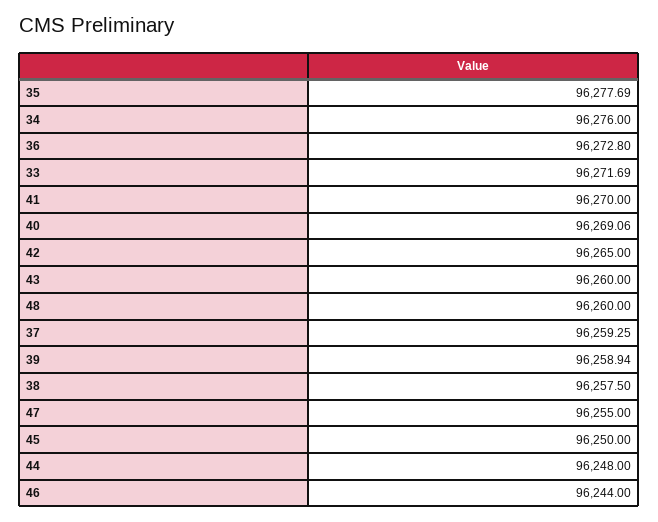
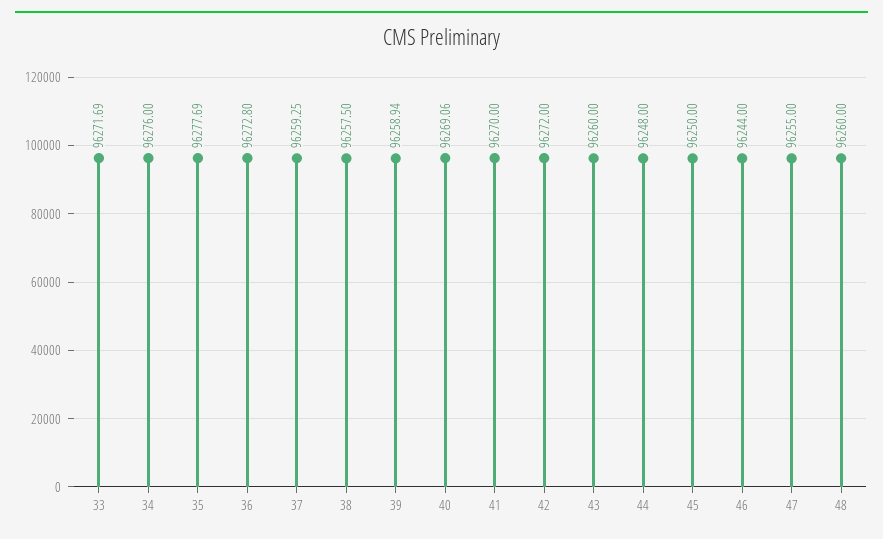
  {
    "35": 96277.69,
    "34": 96276,
    "36": 96272.8,
    "33": 96271.69,
    "41": 96270,
    "40": 96269.06,
-   "42": 96265,
+   "42": 96272,
    "43": 96260,
    "48": 96260,
    "37": 96259.25,
    "39": 96258.94,
    "38": 96257.5,
    "47": 96255,
    "45": 96250,
    "44": 96248,
    "46": 96244
  }

